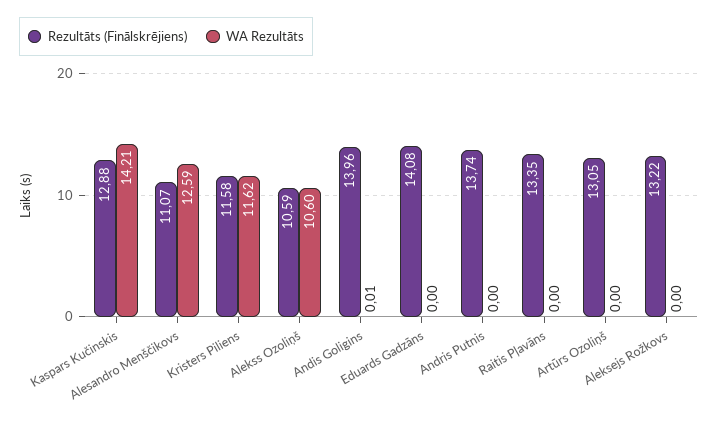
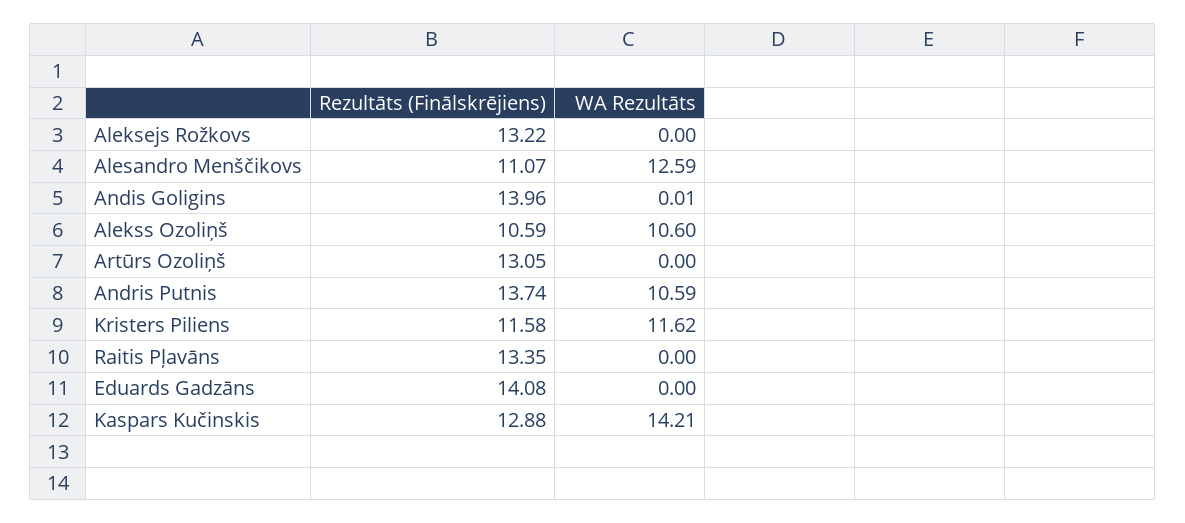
  {
    "Rezultāts (Finālskrējiens)": {
      "Kaspars Kučinskis": 12.88,
      "Alesandro Menščikovs": 11.07,
      "Kristers Piliens": 11.58,
      "Alekss Ozoliņš": 10.59,
      "Andis Goligins": 13.96,
      "Eduards Gadzāns": 14.08,
      "Andris Putnis": 13.74,
      "Raitis Pļavāns": 13.35,
      "Artūrs Ozoliņš": 13.05,
      "Aleksejs Rožkovs": 13.22
    },
    "WA Rezultāts": {
      "Kaspars Kučinskis": 14.21,
      "Alesandro Menščikovs": 12.59,
      "Kristers Piliens": 11.62,
      "Alekss Ozoliņš": 10.6,
      "Andis Goligins": 0.01,
      "Eduards Gadzāns": 0,
-     "Andris Putnis": 0,
+     "Andris Putnis": 10.59,
      "Raitis Pļavāns": 0,
      "Artūrs Ozoliņš": 0,
      "Aleksejs Rožkovs": 0
    }
  }

